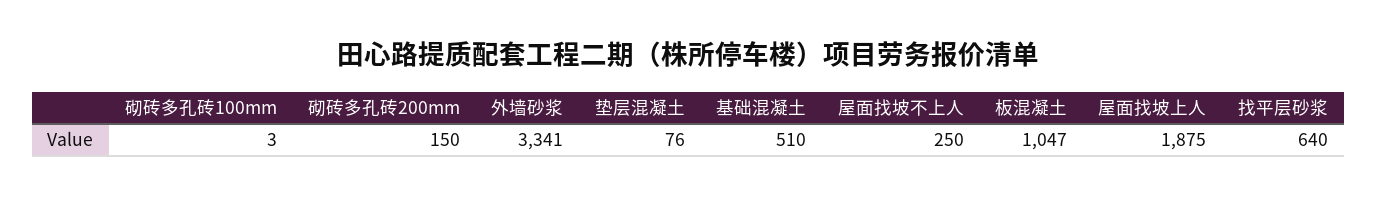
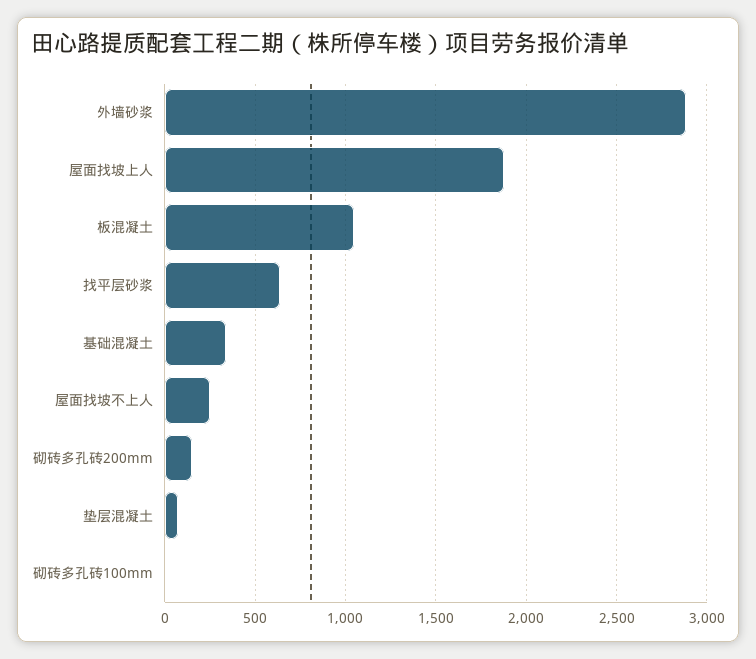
  {
    "砌砖多孔砖100mm": 3,
    "砌砖多孔砖200mm": 150,
-   "外墙砂浆": 3341,
+   "外墙砂浆": 2900,
    "垫层混凝土": 76,
-   "基础混凝土": 510,
+   "基础混凝土": 350,
    "屋面找坡不上人": 250,
    "板混凝土": 1047,
    "屋面找坡上人": 1875,
    "找平层砂浆": 640
  }

